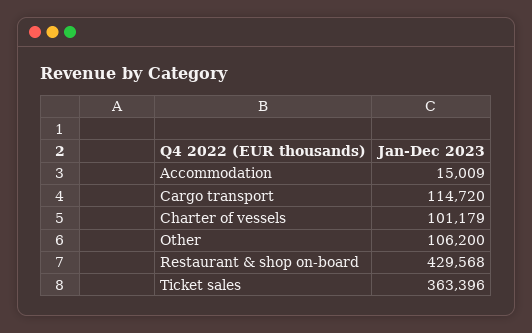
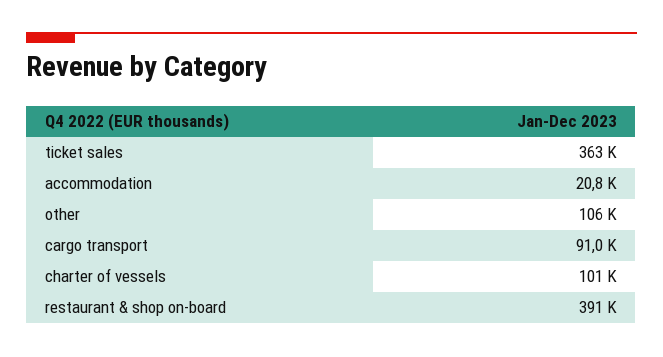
  {
-   "Accommodation": 15009,
+   "Accommodation": 20800,
-   "Cargo transport": 114720,
+   "Cargo transport": 91000,
    "Charter of vessels": 101179,
    "Other": 106200,
-   "Restaurant & shop on-board": 429568,
+   "Restaurant & shop on-board": 391000,
    "Ticket sales": 363396
  }

